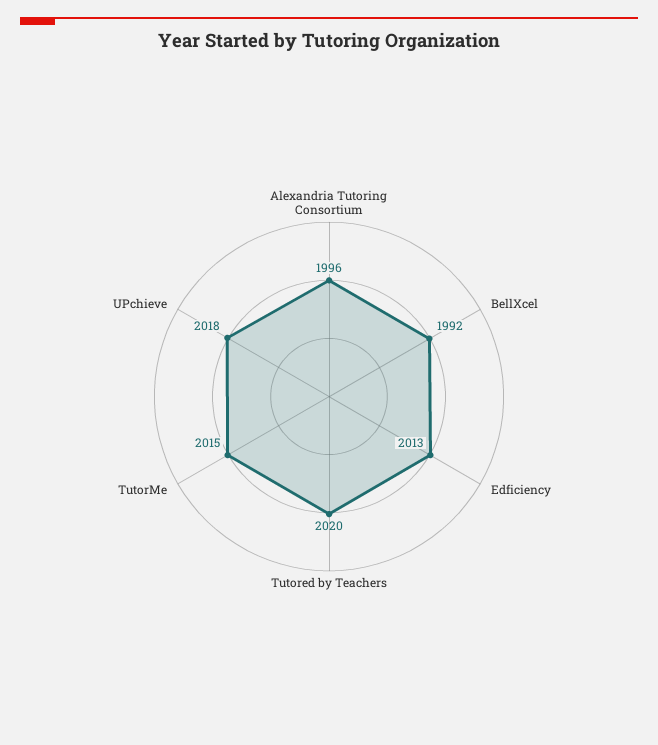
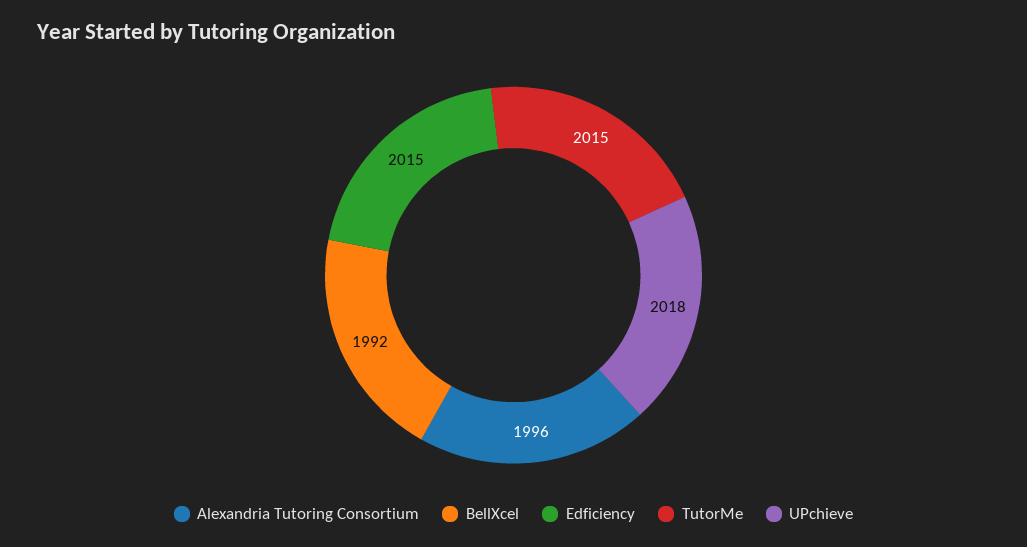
  {
    "Alexandria Tutoring Consortium": 1996,
    "BellXcel": 1992,
-   "Edficiency": 2013,
+   "Edficiency": 2015,
-   "Tutored by Teachers": 2020,
    "TutorMe": 2015,
    "UPchieve": 2018
  }

